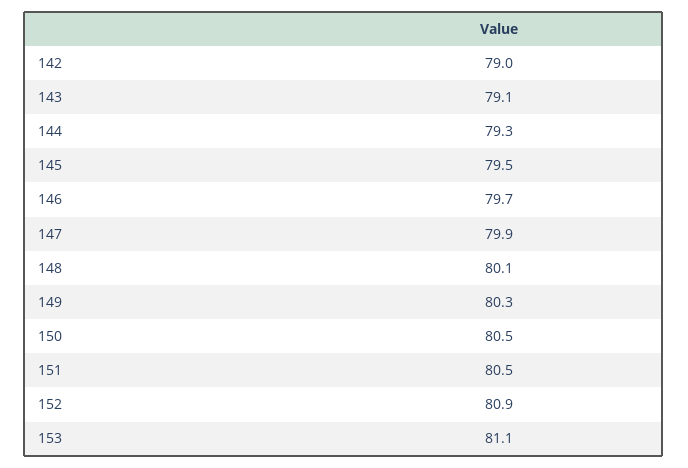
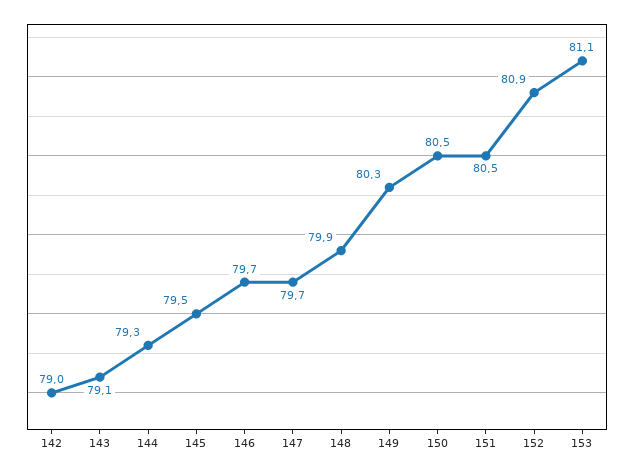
  {
    "142": 79,
    "143": 79.1,
    "144": 79.3,
    "145": 79.5,
    "146": 79.7,
-   "147": 79.9,
+   "147": 79.7,
-   "148": 80.1,
+   "148": 79.9,
    "149": 80.3,
    "150": 80.5,
    "151": 80.5,
    "152": 80.9,
    "153": 81.1
  }

